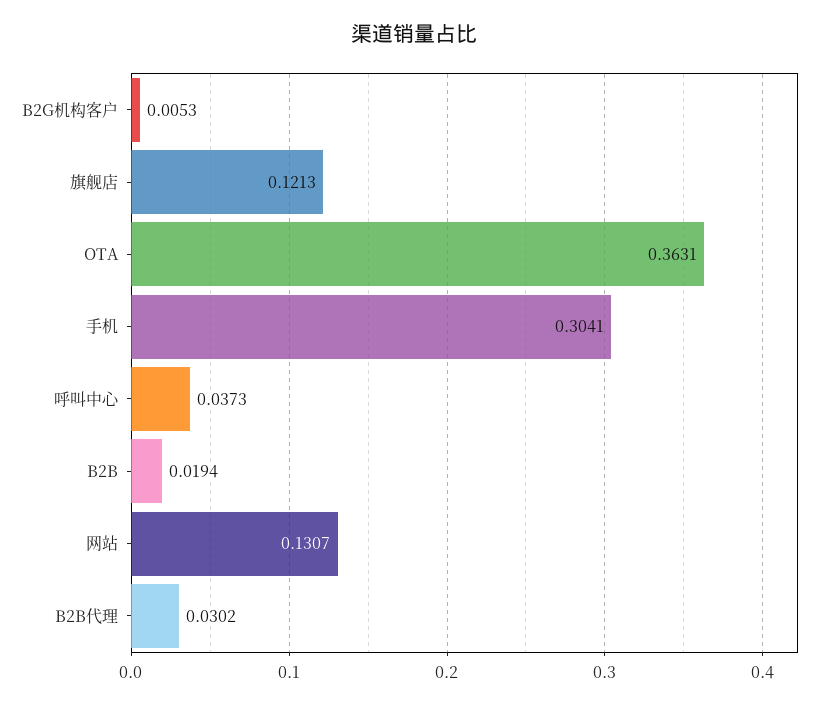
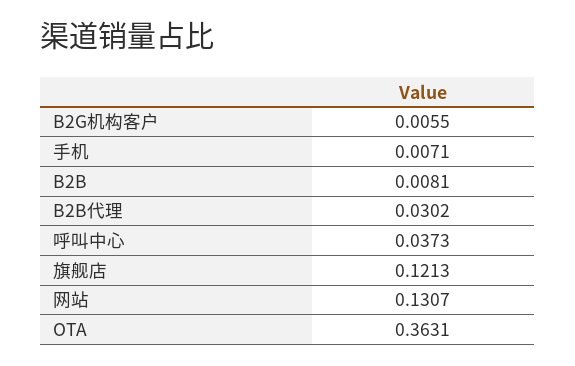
  {
-   "B2G机构客户": 0.0053,
+   "B2G机构客户": 0.0055,
    "旗舰店": 0.1213,
    "OTA": 0.3631,
-   "手机": 0.3041,
+   "手机": 0.0071,
    "呼叫中心": 0.0373,
-   "B2B": 0.0194,
+   "B2B": 0.0081,
    "网站": 0.1307,
    "B2B代理": 0.0302
  }

